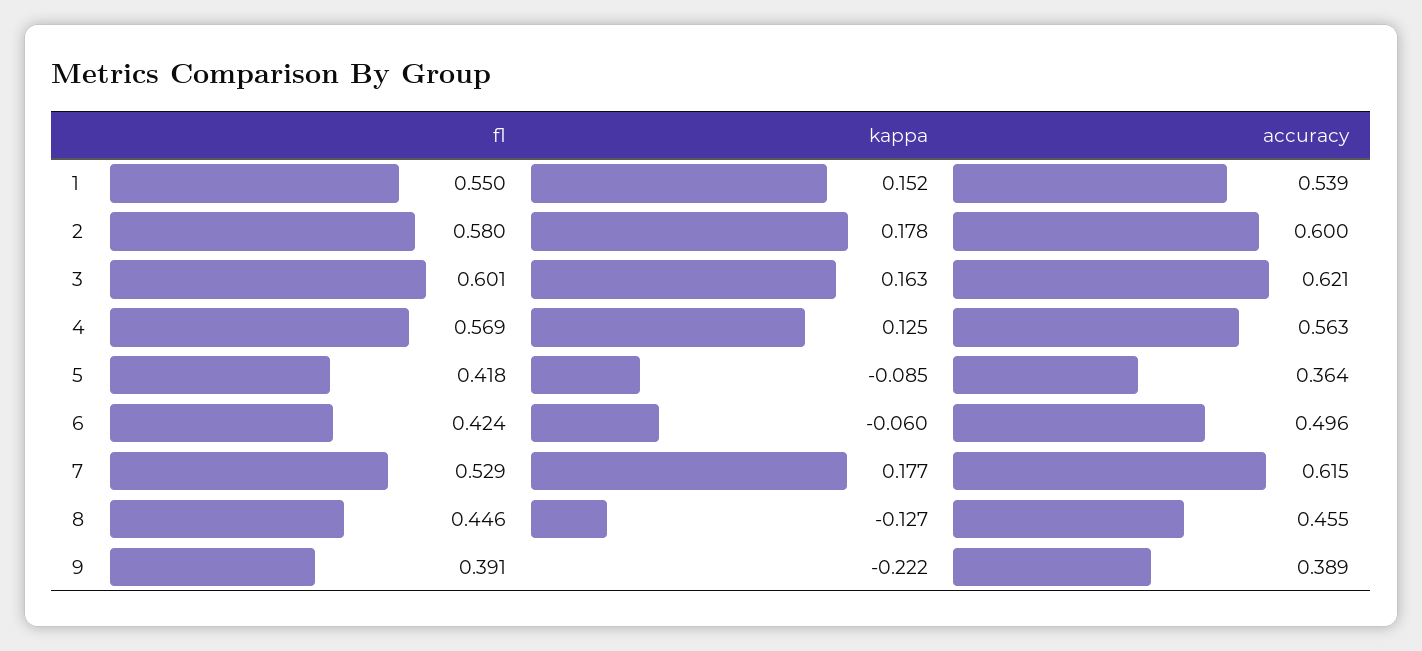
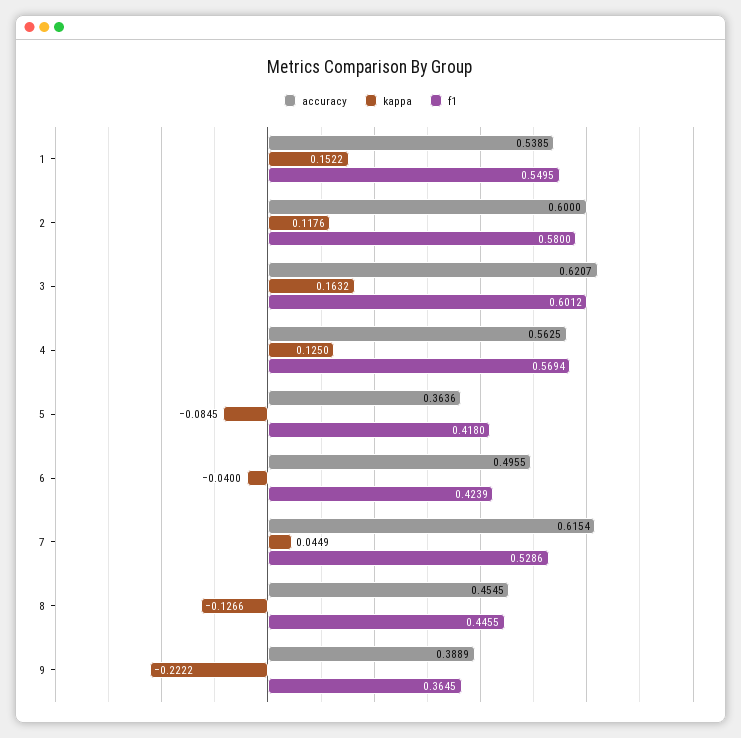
  {
    "f1": {
      "1": 0.5495,
      "2": 0.58,
      "3": 0.6012,
      "4": 0.5694,
      "5": 0.418,
      "6": 0.4239,
      "7": 0.5286,
      "8": 0.4455,
-     "9": 0.391
+     "9": 0.3645
    },
    "kappa": {
      "1": 0.1522,
-     "2": 0.178,
+     "2": 0.1176,
      "3": 0.1632,
      "4": 0.125,
      "5": -0.0845,
-     "6": -0.06,
+     "6": -0.04,
-     "7": 0.177,
+     "7": 0.0449,
      "8": -0.1266,
      "9": -0.2222
    },
    "accuracy": {
      "1": 0.5385,
      "2": 0.6,
      "3": 0.6207,
      "4": 0.5625,
      "5": 0.3636,
      "6": 0.4955,
      "7": 0.6154,
      "8": 0.4545,
      "9": 0.3889
    }
  }

